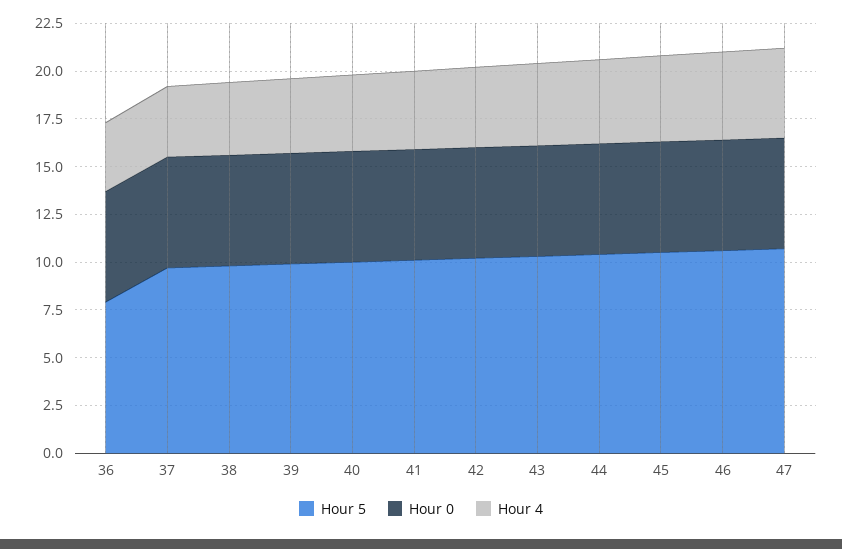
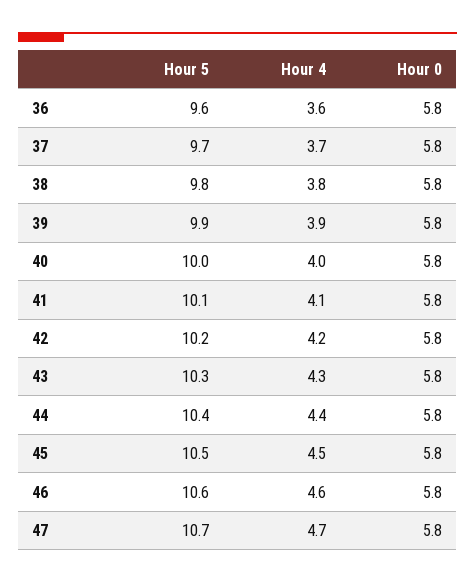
  {
    "Hour 5": {
-     "36": 8,
+     "36": 9.6,
      "37": 9.7,
      "38": 9.8,
      "39": 9.9,
      "40": 10,
      "41": 10.1,
      "42": 10.2,
      "43": 10.3,
      "44": 10.4,
      "45": 10.5,
      "46": 10.6,
      "47": 10.7
    },
    "Hour 0": {
      "36": 5.8,
      "37": 5.8,
      "38": 5.8,
      "39": 5.8,
      "40": 5.8,
      "41": 5.8,
      "42": 5.8,
      "43": 5.8,
      "44": 5.8,
      "45": 5.8,
      "46": 5.8,
      "47": 5.8
    },
    "Hour 4": {
      "36": 3.6,
      "37": 3.7,
      "38": 3.8,
      "39": 3.9,
      "40": 4,
      "41": 4.1,
      "42": 4.2,
      "43": 4.3,
      "44": 4.4,
      "45": 4.5,
      "46": 4.6,
      "47": 4.7
    }
  }

